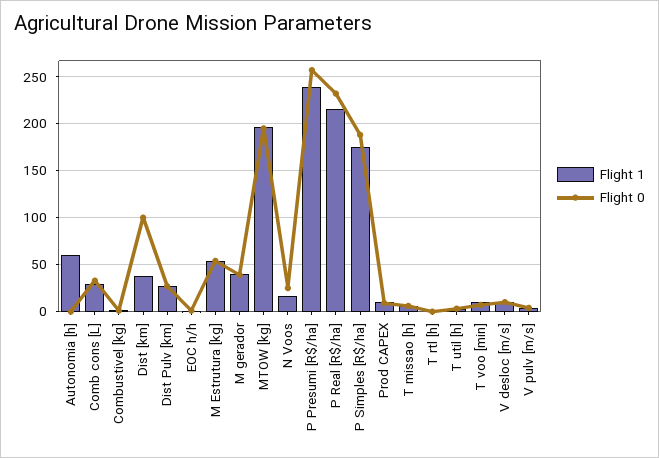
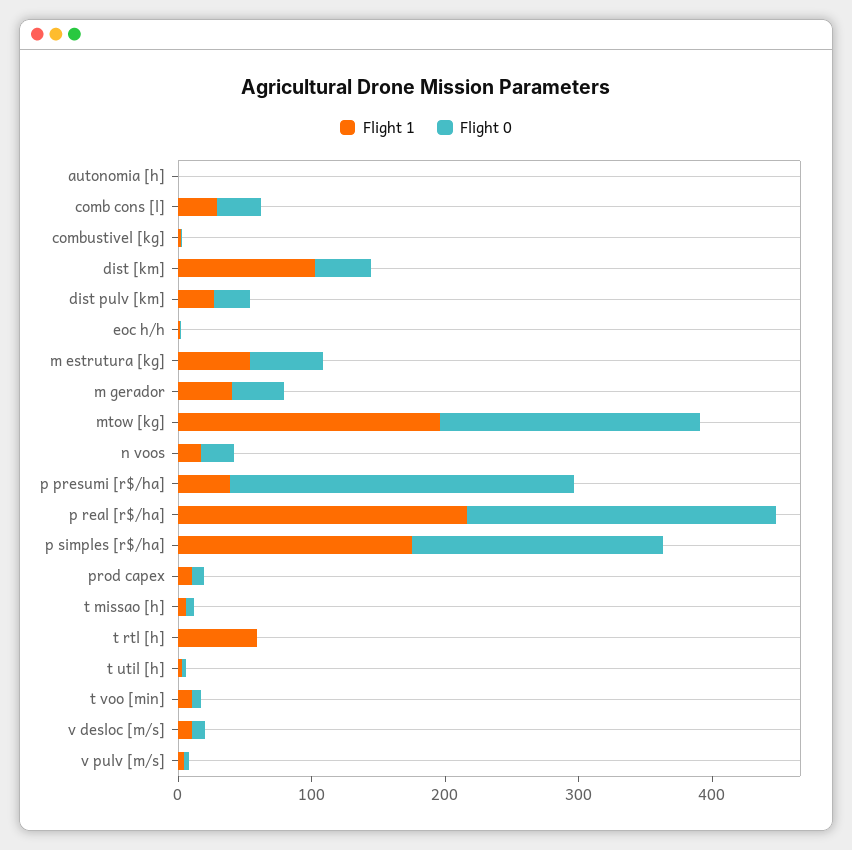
  {
    "Flight 1": {
-     "Autonomia [h]": 60,
+     "Autonomia [h]": 0,
      "Comb cons [L]": 30,
      "Combustivel [kg]": 0,
-     "Dist [km]": 40,
+     "Dist [km]": 100,
      "Dist Pulv [km]": 30,
      "EOC h/h": 0,
      "M Estrutura [kg]": 50,
      "M gerador": 40,
      "MTOW [kg]": 200,
      "N Voos": 20,
-     "P Presumi [R$/ha]": 240,
+     "P Presumi [R$/ha]": 40,
      "P Real [R$/ha]": 220,
      "P Simples [R$/ha]": 180,
      "Prod CAPEX": 10,
      "T missao [h]": 10,
-     "T rtl [h]": 0,
+     "T rtl [h]": 60,
      "T util [h]": 0,
      "T voo [min]": 10,
      "V desloc [m/s]": 10,
      "V pulv [m/s]": 0
    },
    "Flight 0": {
      "Autonomia [h]": 0,
      "Comb cons [L]": 30,
      "Combustivel [kg]": 0,
-     "Dist [km]": 100,
+     "Dist [km]": 40,
      "Dist Pulv [km]": 30,
      "EOC h/h": 0,
      "M Estrutura [kg]": 50,
      "M gerador": 40,
      "MTOW [kg]": 200,
      "N Voos": 30,
      "P Presumi [R$/ha]": 260,
      "P Real [R$/ha]": 230,
      "P Simples [R$/ha]": 190,
      "Prod CAPEX": 10,
      "T missao [h]": 10,
      "T rtl [h]": 0,
      "T util [h]": 0,
      "T voo [min]": 10,
      "V desloc [m/s]": 10,
      "V pulv [m/s]": 0
    }
  }

